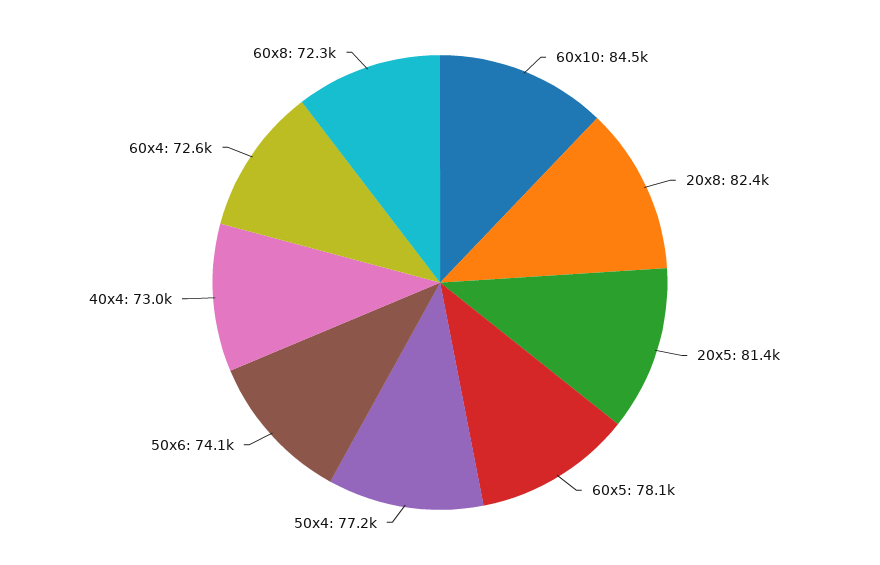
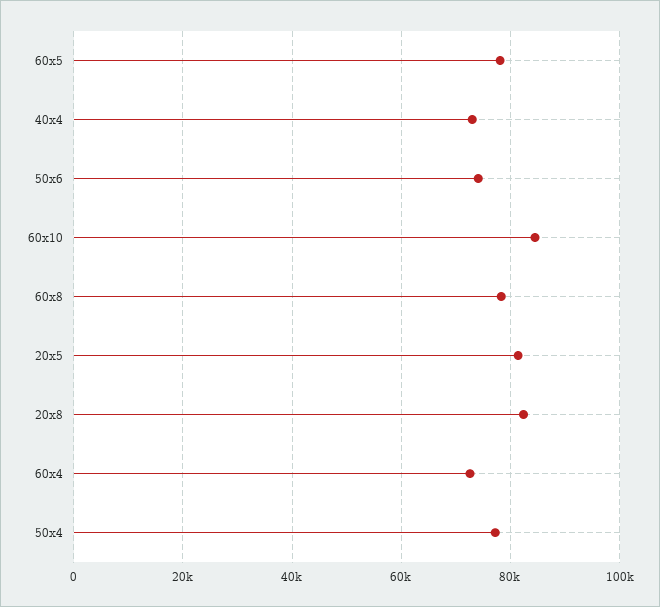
  {
    "60х10": 84500,
    "20х8": 82400,
    "20х5": 81400,
    "60х5": 78100,
    "50х4": 77200,
    "50х6": 74100,
    "40х4": 73000,
    "60х4": 72600,
-   "60х8": 72300
+   "60х8": 78000
  }

